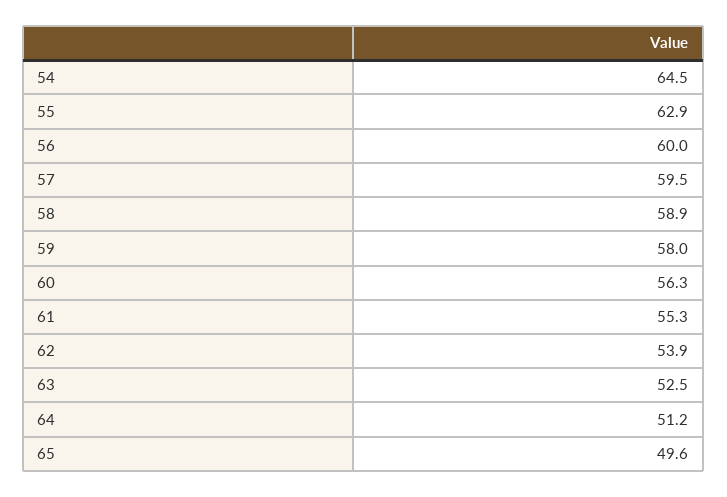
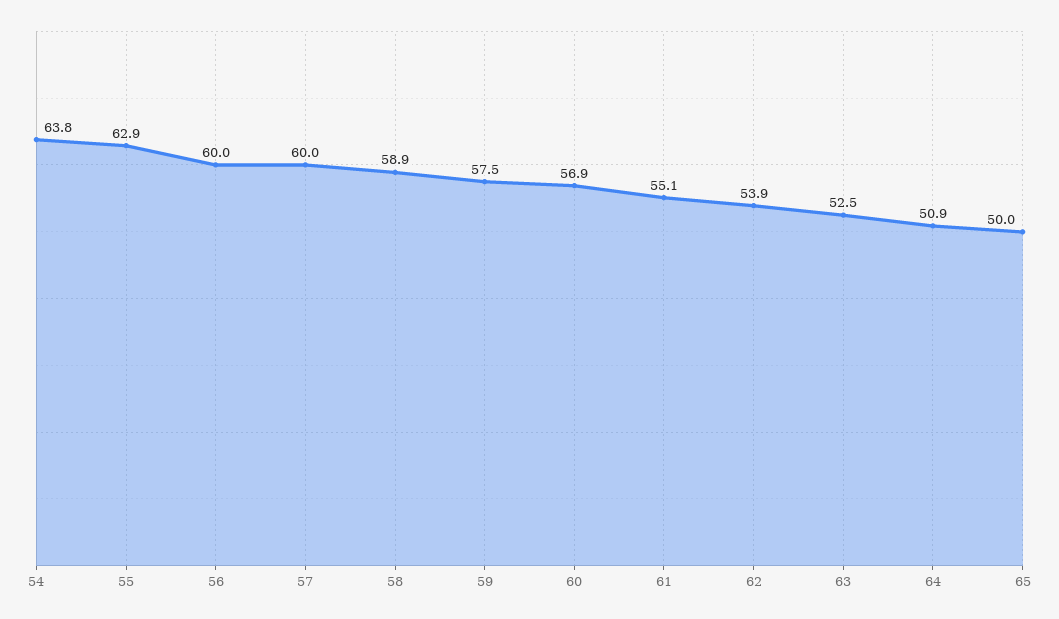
  {
-   "54": 64.5,
+   "54": 63.8,
    "55": 62.9,
    "56": 60,
-   "57": 59.5,
+   "57": 60,
    "58": 58.9,
-   "59": 58,
+   "59": 57.5,
-   "60": 56.3,
+   "60": 56.9,
-   "61": 55.3,
+   "61": 55.1,
    "62": 53.9,
    "63": 52.5,
-   "64": 51.2,
+   "64": 50.9,
-   "65": 49.6
+   "65": 50
  }

